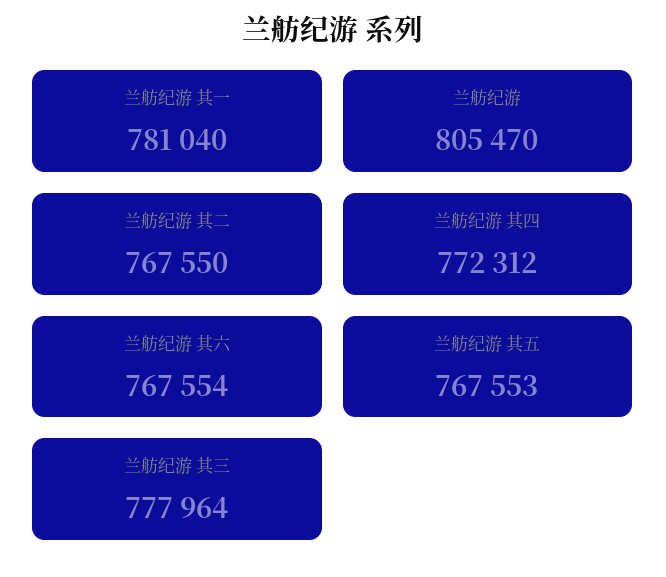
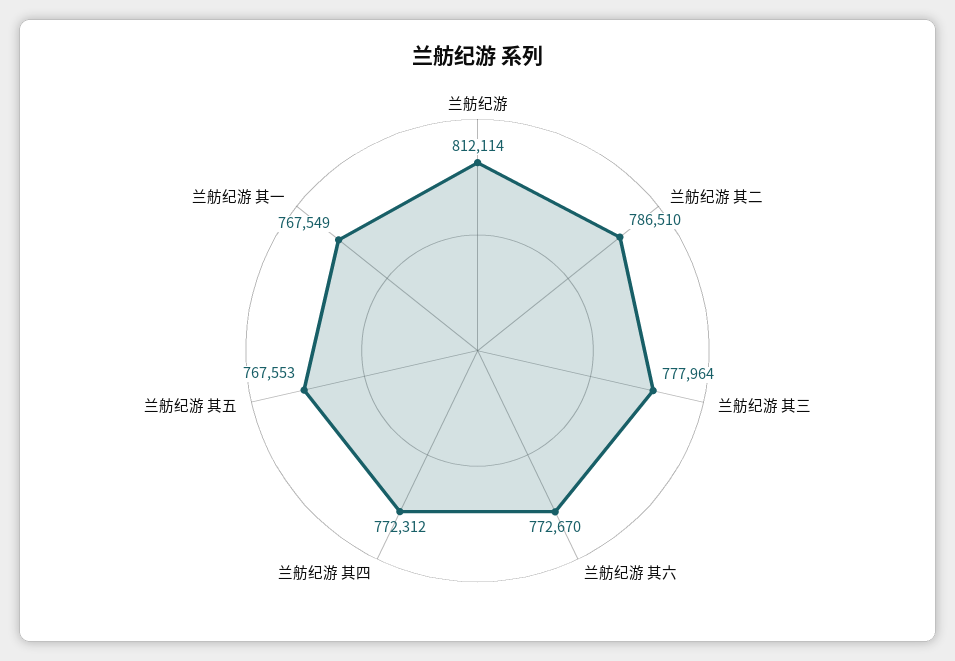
  {
-   "兰舫纪游 其一": 781040,
+   "兰舫纪游 其一": 767549,
-   "兰舫纪游": 805470,
+   "兰舫纪游": 812114,
-   "兰舫纪游 其二": 767550,
+   "兰舫纪游 其二": 786510,
    "兰舫纪游 其四": 772312,
-   "兰舫纪游 其六": 767554,
+   "兰舫纪游 其六": 772670,
    "兰舫纪游 其五": 767553,
    "兰舫纪游 其三": 777964
  }

